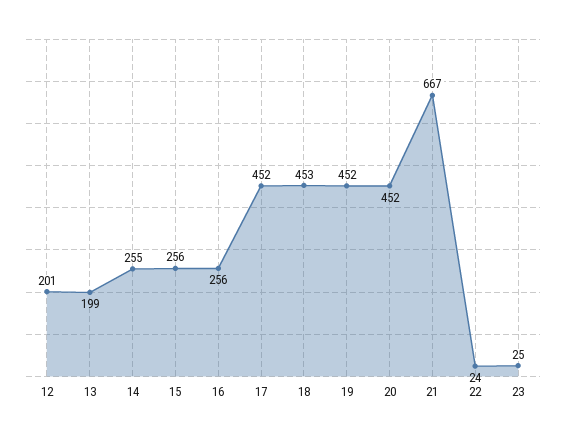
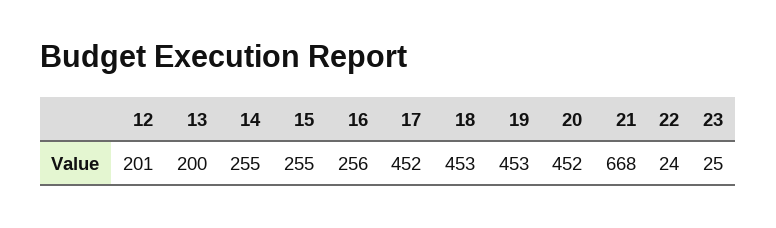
  {
    "12": 201,
-   "13": 199,
+   "13": 200,
    "14": 255,
-   "15": 256,
+   "15": 255,
    "16": 256,
    "17": 452,
    "18": 453,
-   "19": 452,
+   "19": 453,
    "20": 452,
-   "21": 667,
+   "21": 668,
    "22": 24,
    "23": 25
  }

